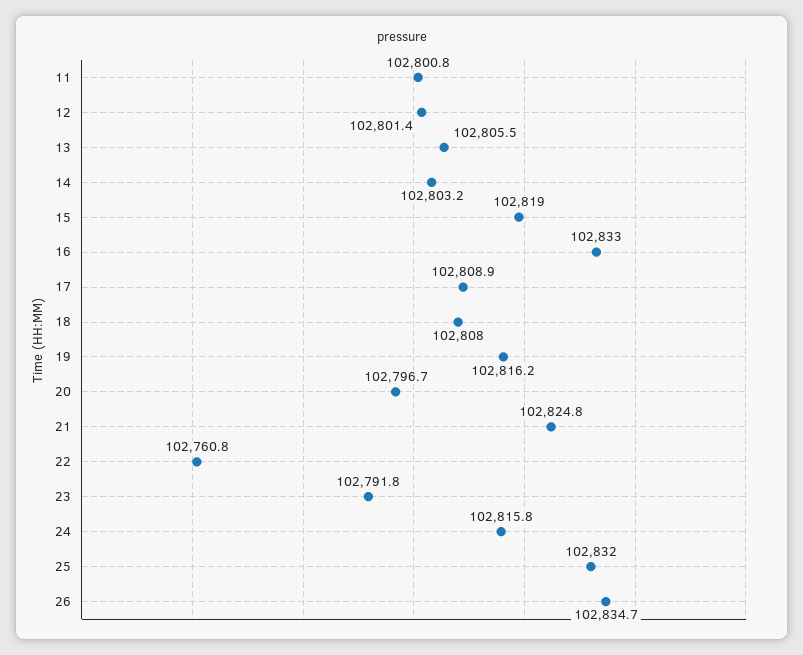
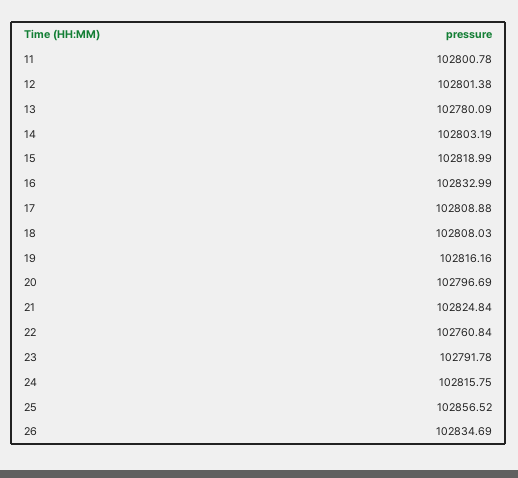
  {
    "11": 102800.78,
    "12": 102801.38,
-   "13": 102805.5,
+   "13": 102780.09,
    "14": 102803.19,
    "15": 102818.99,
    "16": 102832.99,
    "17": 102808.88,
    "18": 102808.03,
    "19": 102816.16,
    "20": 102796.69,
    "21": 102824.84,
    "22": 102760.84,
    "23": 102791.78,
    "24": 102815.75,
-   "25": 102832,
+   "25": 102856.52,
    "26": 102834.69
  }

